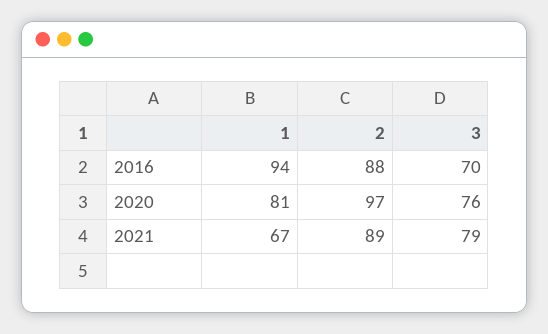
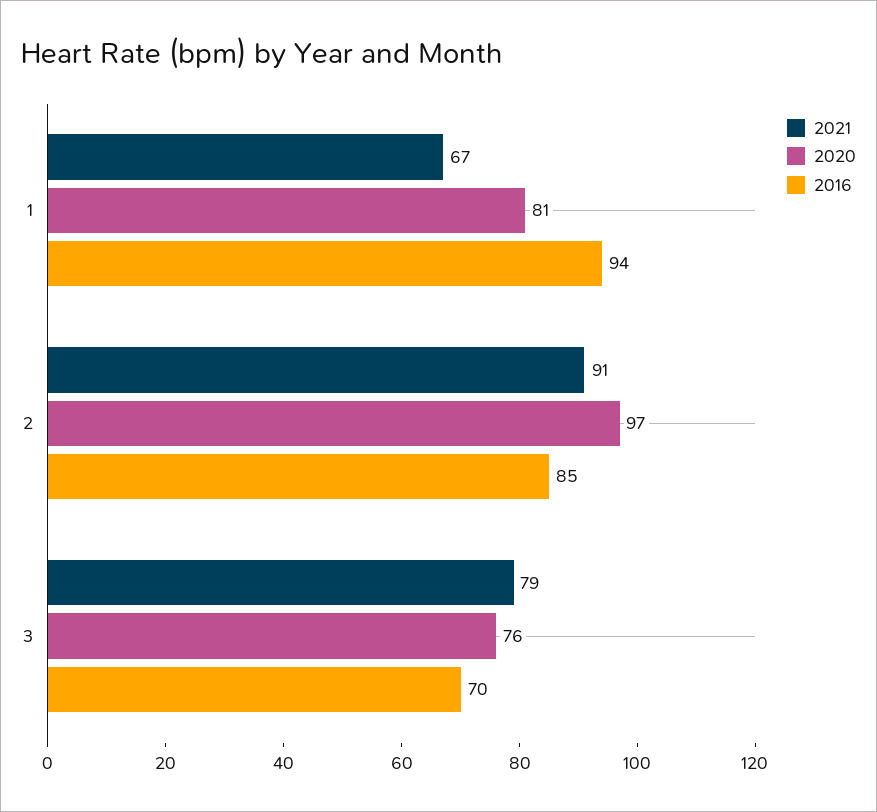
  {
    "2016": {
      "1": 94,
-     "2": 88,
+     "2": 85,
      "3": 70
    },
    "2020": {
      "1": 81,
      "2": 97,
      "3": 76
    },
    "2021": {
      "1": 67,
-     "2": 89,
+     "2": 91,
      "3": 79
    }
  }

